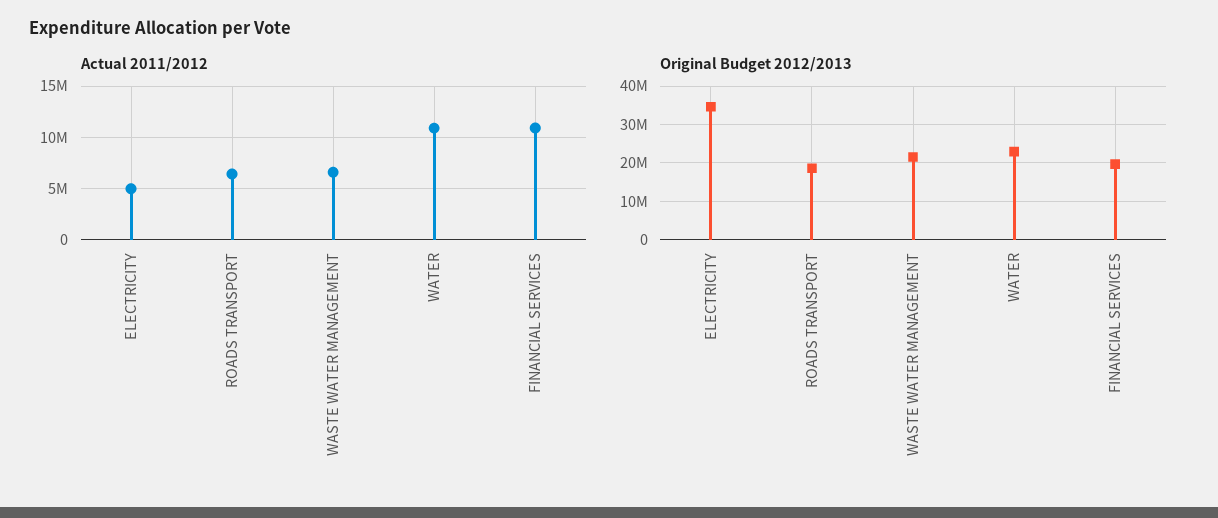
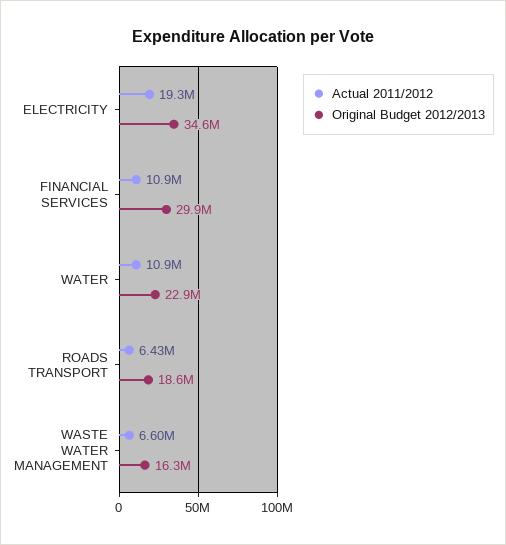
  {
    "Actual 2011/2012": {
-     "ELECTRICITY": 5000000,
+     "ELECTRICITY": 19300000,
      "ROADS TRANSPORT": 6430000,
      "WASTE WATER MANAGEMENT": 6600000,
      "WATER": 10900000,
      "FINANCIAL SERVICES": 10900000
    },
    "Original Budget 2012/2013": {
      "ELECTRICITY": 34600000,
      "ROADS TRANSPORT": 18600000,
-     "WASTE WATER MANAGEMENT": 22000000,
+     "WASTE WATER MANAGEMENT": 16300000,
      "WATER": 22900000,
-     "FINANCIAL SERVICES": 20000000
+     "FINANCIAL SERVICES": 29900000
    }
  }

